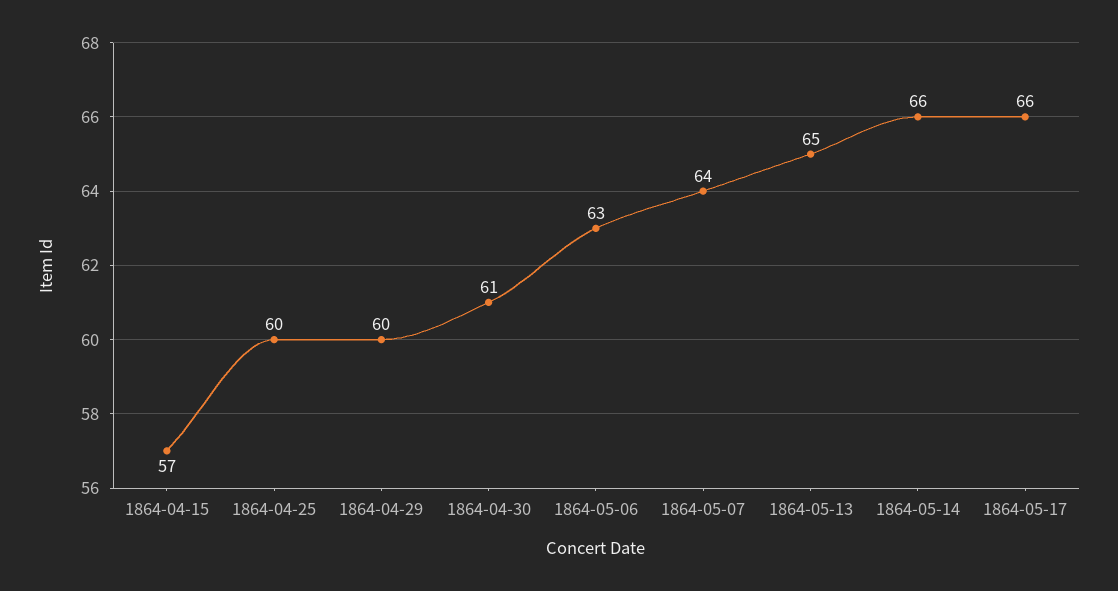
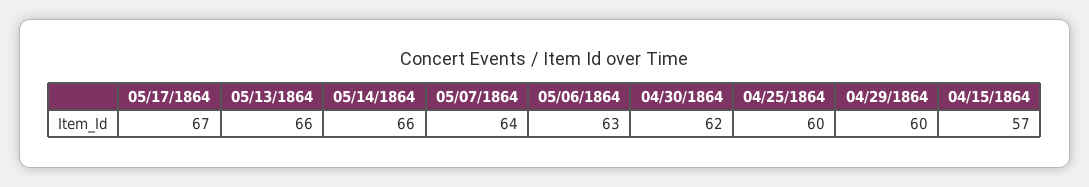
  {
    "1864-04-15": 57,
    "1864-04-25": 60,
    "1864-04-29": 60,
-   "1864-04-30": 61,
+   "1864-04-30": 62,
    "1864-05-06": 63,
    "1864-05-07": 64,
-   "1864-05-13": 65,
+   "1864-05-13": 66,
    "1864-05-14": 66,
-   "1864-05-17": 66
+   "1864-05-17": 67
  }

